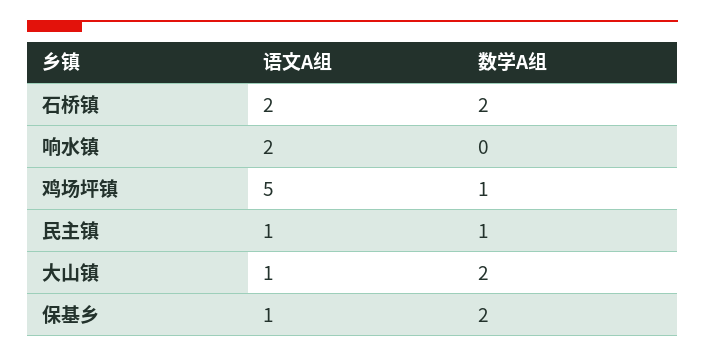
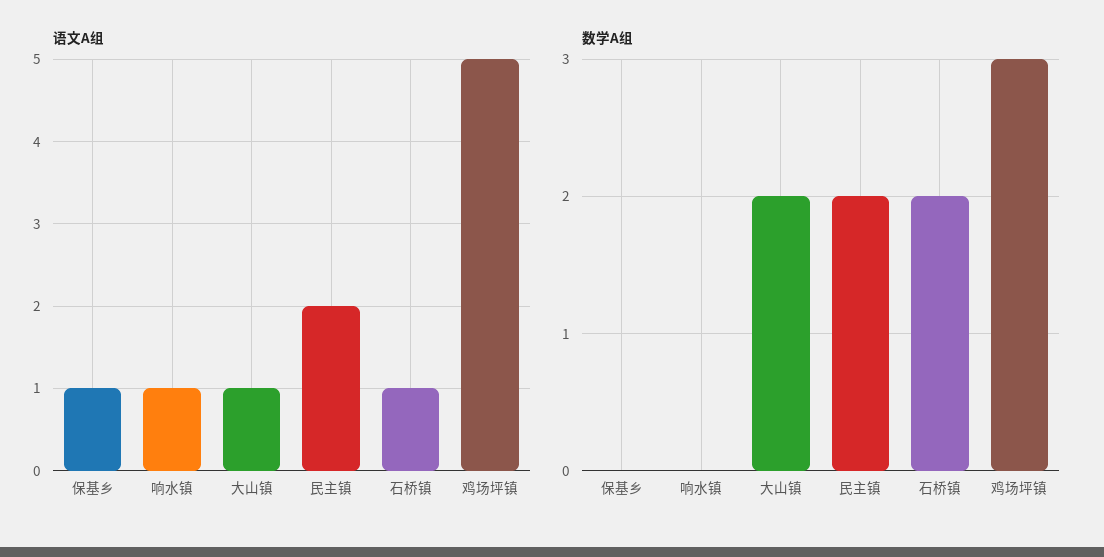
  {
    "语文A组": {
-     "石桥镇": 2,
+     "石桥镇": 1,
-     "响水镇": 2,
+     "响水镇": 1,
      "鸡场坪镇": 5,
-     "民主镇": 1,
+     "民主镇": 2,
      "大山镇": 1,
      "保基乡": 1
    },
    "数学A组": {
      "石桥镇": 2,
      "响水镇": 0,
-     "鸡场坪镇": 1,
+     "鸡场坪镇": 3,
-     "民主镇": 1,
+     "民主镇": 2,
      "大山镇": 2,
-     "保基乡": 2
+     "保基乡": 0
    }
  }

